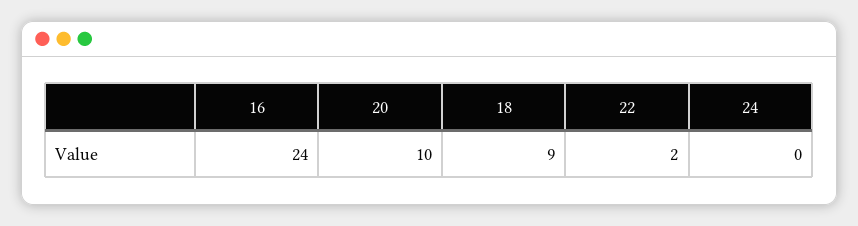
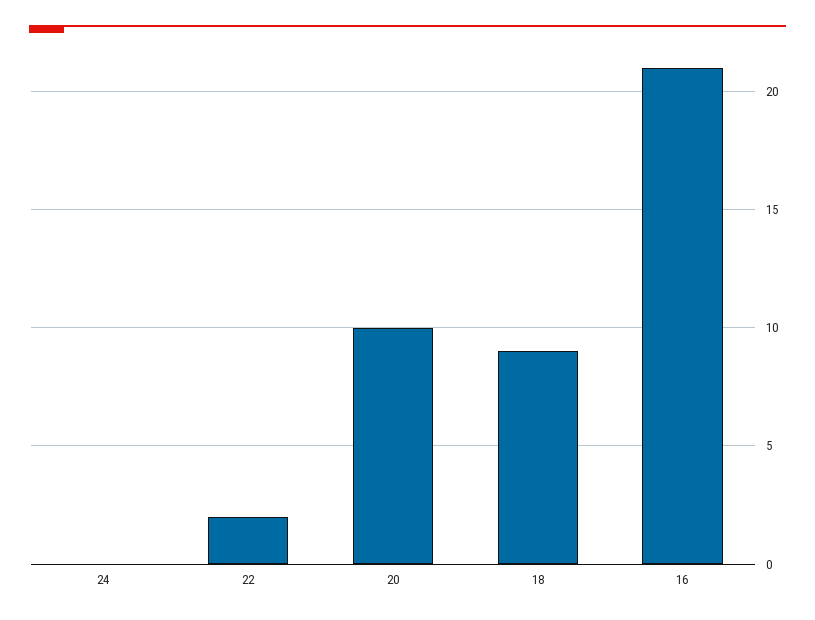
  {
-   "16": 24,
+   "16": 21,
    "20": 10,
    "18": 9,
    "22": 2,
    "24": 0
  }

